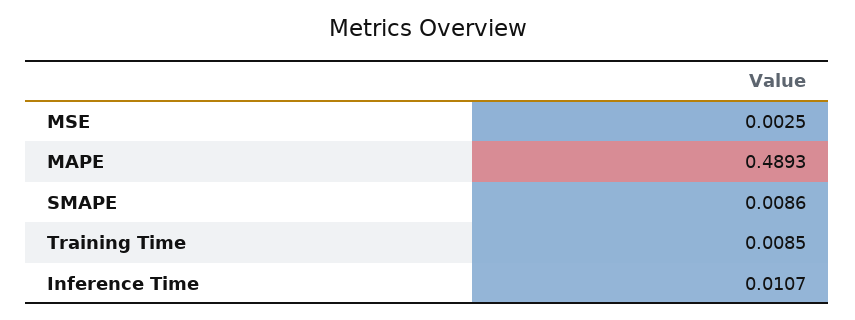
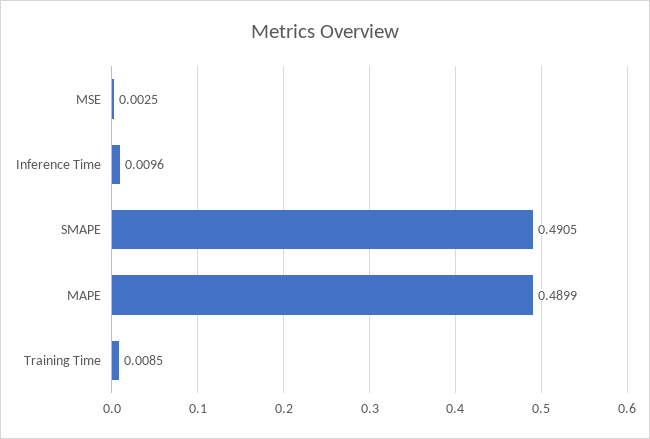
  {
    "MSE": 0.0025,
-   "MAPE": 0.4893,
+   "MAPE": 0.4899,
-   "SMAPE": 0.0086,
+   "SMAPE": 0.4905,
    "Training Time": 0.0085,
-   "Inference Time": 0.0107
+   "Inference Time": 0.0096
  }

